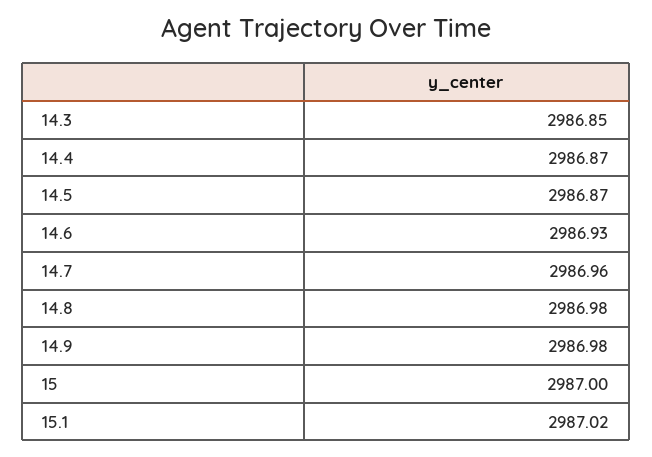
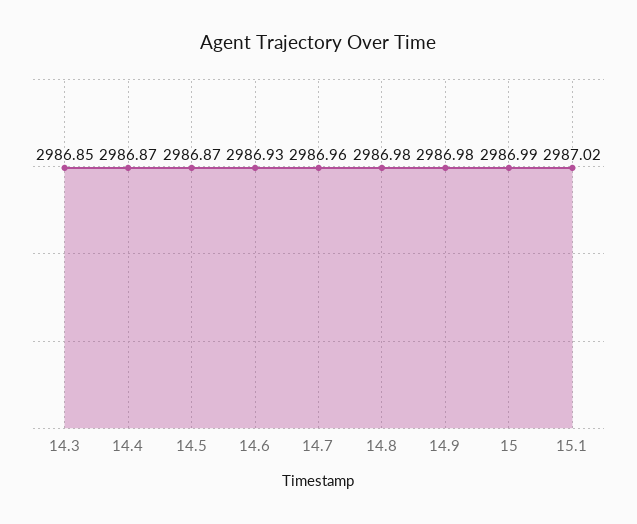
  {
    "14.3": 2986.85,
    "14.4": 2986.87,
    "14.5": 2986.87,
    "14.6": 2986.93,
    "14.7": 2986.96,
    "14.8": 2986.98,
    "14.9": 2986.98,
-   "15": 2987,
+   "15": 2986.99,
    "15.1": 2987.02
  }

